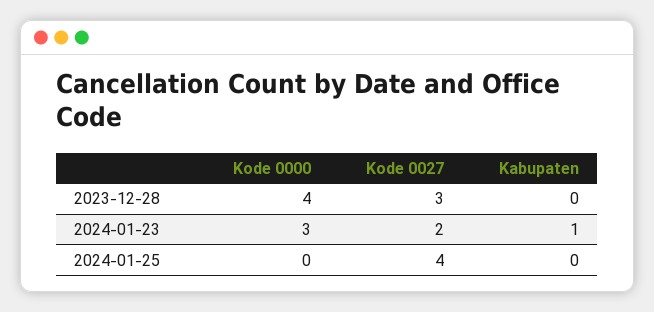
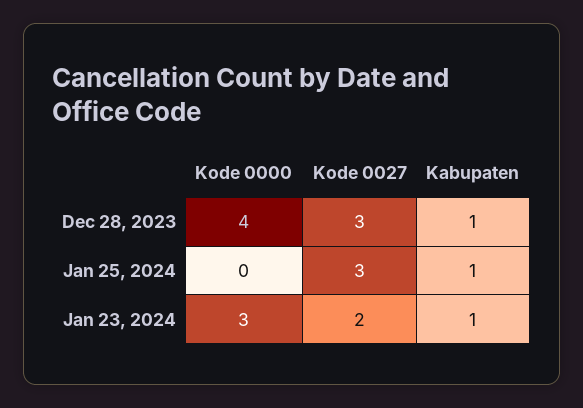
  {
    "Kode 0000": {
      "2023-12-28": 4,
      "2024-01-23": 3,
      "2024-01-25": 0
    },
    "Kode 0027": {
      "2023-12-28": 3,
      "2024-01-23": 2,
-     "2024-01-25": 4
+     "2024-01-25": 3
    },
    "Kabupaten": {
-     "2023-12-28": 0,
+     "2023-12-28": 1,
      "2024-01-23": 1,
-     "2024-01-25": 0
+     "2024-01-25": 1
    }
  }

